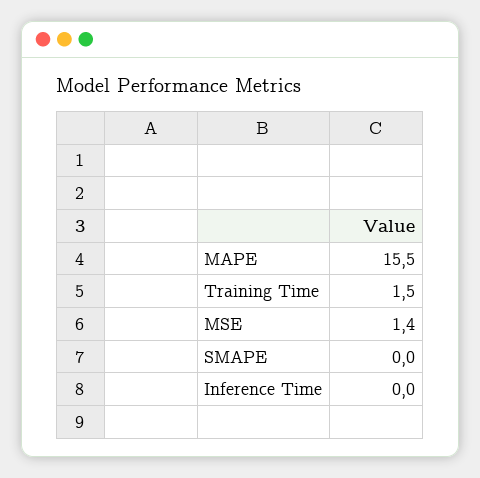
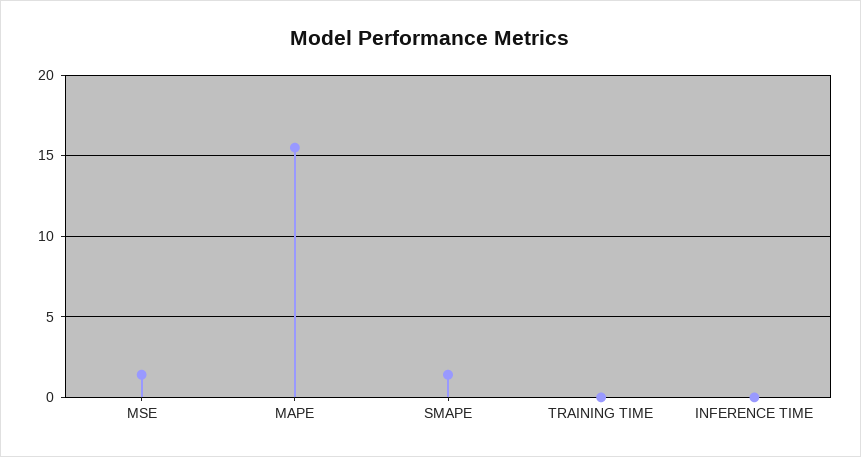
  {
    "MAPE": 15.5,
-   "Training Time": 1.5,
+   "Training Time": 0,
    "MSE": 1.4,
-   "SMAPE": 0,
+   "SMAPE": 1.5,
    "Inference Time": 0
  }

